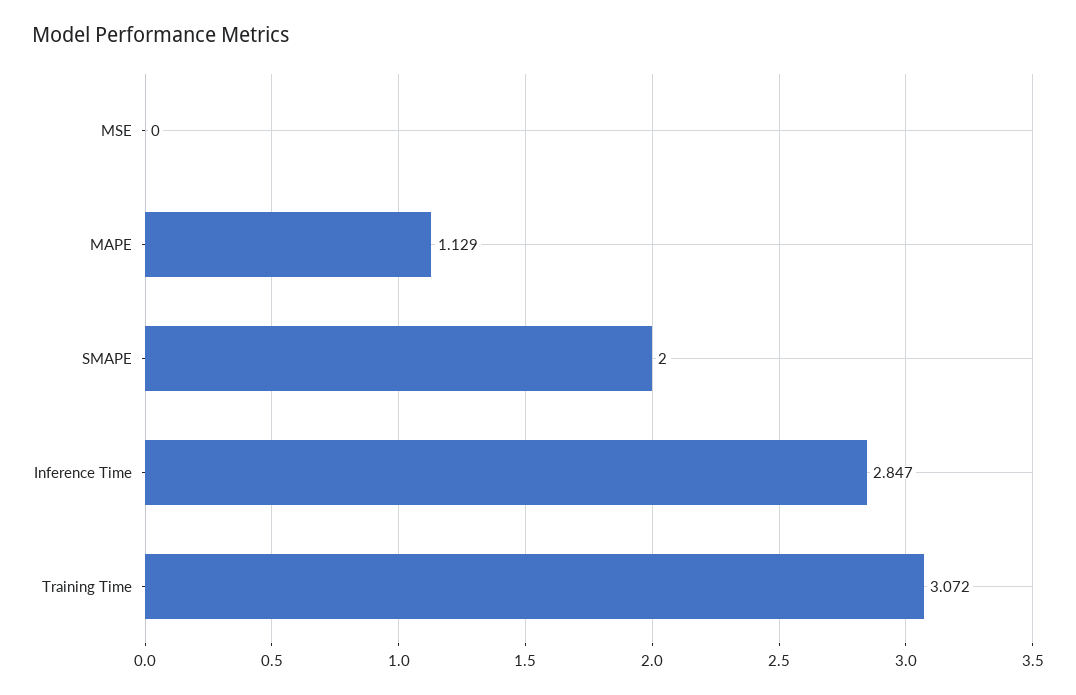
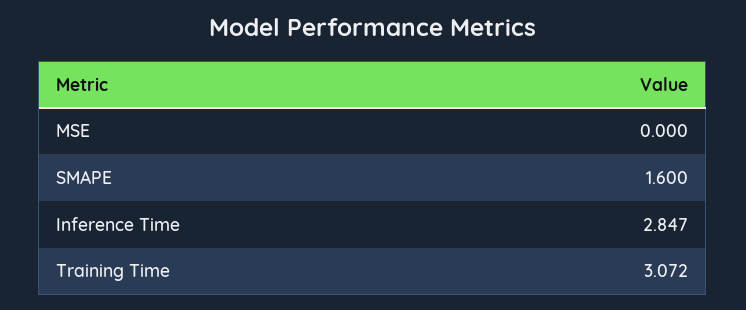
  {
    "MSE": 0,
-   "MAPE": 1.129,
-   "SMAPE": 2,
+   "SMAPE": 1.6,
    "Inference Time": 2.847,
    "Training Time": 3.072
  }

